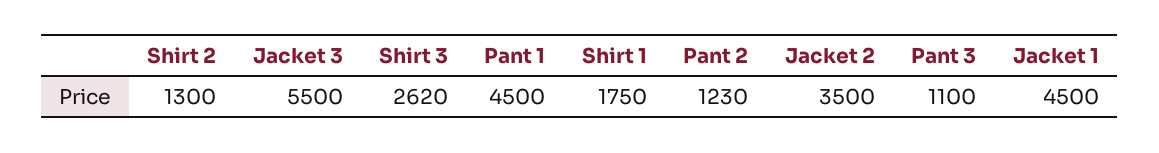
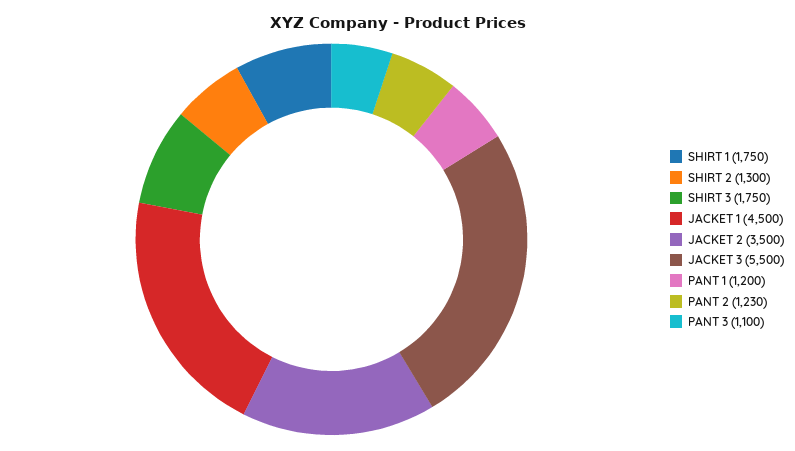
  {
    "Shirt 2": 1300,
    "Jacket 3": 5500,
-   "Shirt 3": 2620,
+   "Shirt 3": 1750,
-   "Pant 1": 4500,
+   "Pant 1": 1200,
    "Shirt 1": 1750,
    "Pant 2": 1230,
    "Jacket 2": 3500,
    "Pant 3": 1100,
    "Jacket 1": 4500
  }

